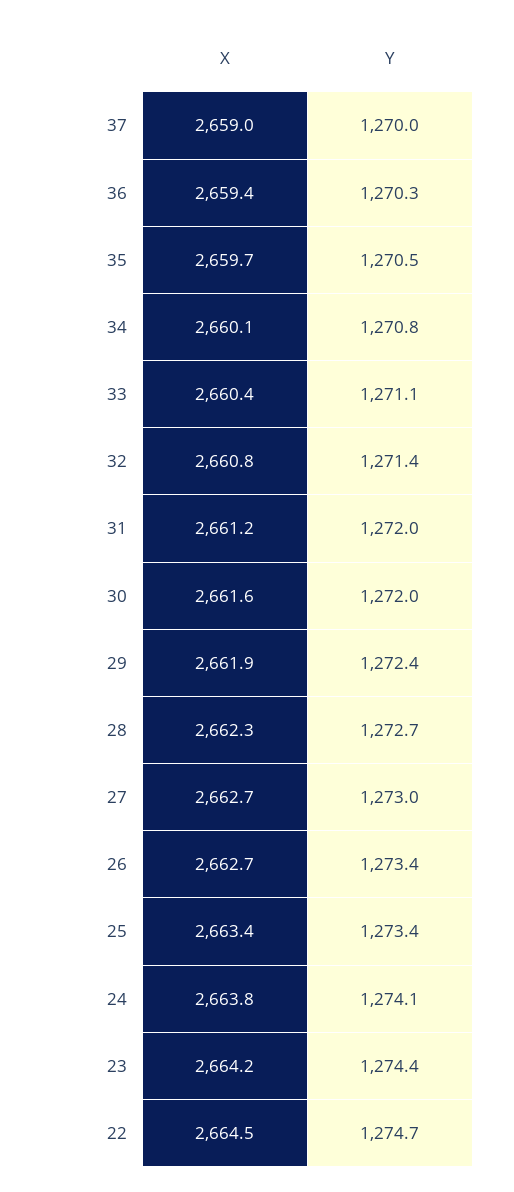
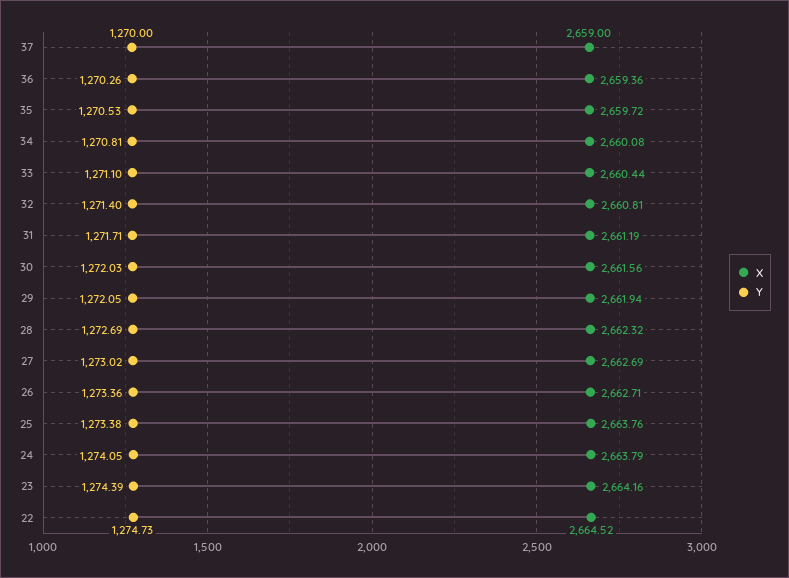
  {
    "X": {
      "37": 2659,
      "36": 2659.36,
      "35": 2659.72,
      "34": 2660.08,
      "33": 2660.44,
      "32": 2660.81,
      "31": 2661.19,
      "30": 2661.56,
      "29": 2661.94,
      "28": 2662.32,
      "27": 2662.69,
      "26": 2662.71,
-     "25": 2663.4,
+     "25": 2663.76,
      "24": 2663.79,
      "23": 2664.16,
      "22": 2664.52
    },
    "Y": {
      "37": 1270,
      "36": 1270.26,
      "35": 1270.53,
      "34": 1270.81,
      "33": 1271.1,
      "32": 1271.4,
-     "31": 1272,
+     "31": 1271.71,
      "30": 1272.03,
-     "29": 1272.4,
+     "29": 1272.05,
      "28": 1272.69,
      "27": 1273.02,
      "26": 1273.36,
      "25": 1273.38,
      "24": 1274.05,
      "23": 1274.39,
      "22": 1274.73
    }
  }

